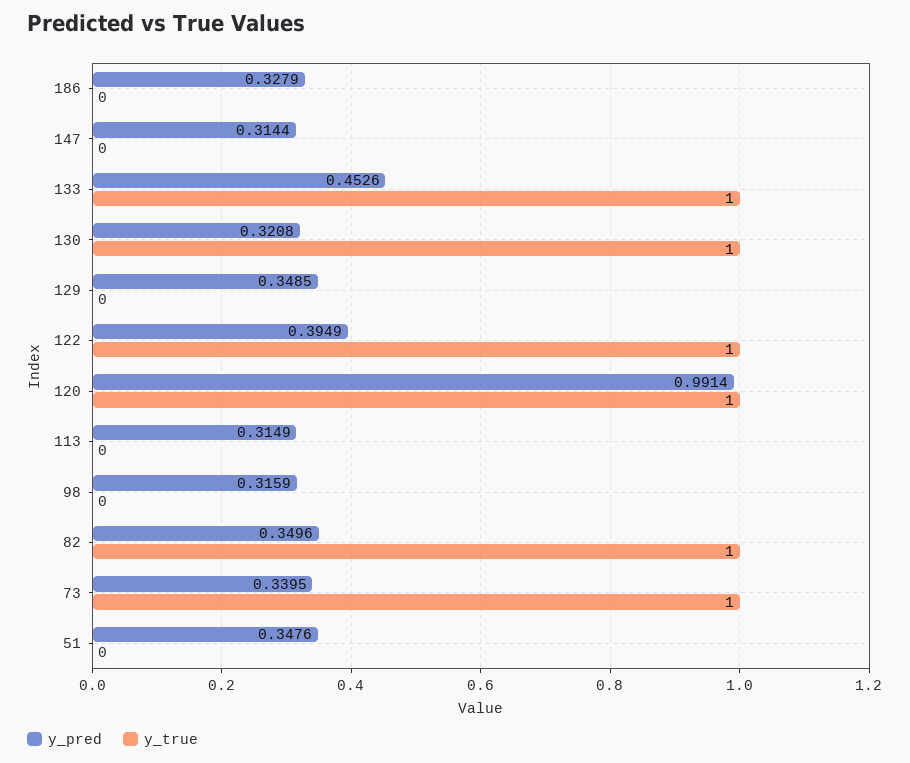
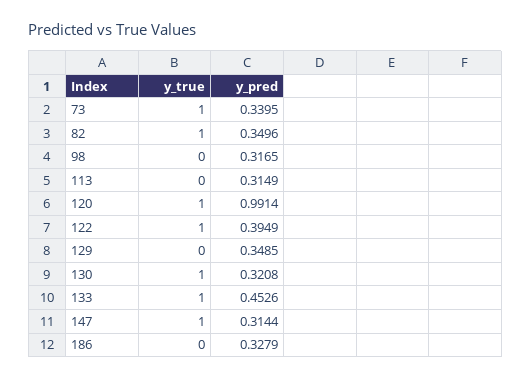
  {
    "y_pred": {
      "186": 0.3279,
      "147": 0.3144,
      "133": 0.4526,
      "130": 0.3208,
      "129": 0.3485,
      "122": 0.3949,
      "120": 0.9914,
      "113": 0.3149,
-     "98": 0.3159,
+     "98": 0.3165,
      "82": 0.3496,
-     "73": 0.3395,
+     "73": 0.3395
-     "51": 0.3476
    },
    "y_true": {
      "186": 0,
-     "147": 0,
+     "147": 1,
      "133": 1,
      "130": 1,
      "129": 0,
      "122": 1,
      "120": 1,
      "113": 0,
      "98": 0,
      "82": 1,
-     "73": 1,
+     "73": 1
-     "51": 0
    }
  }

